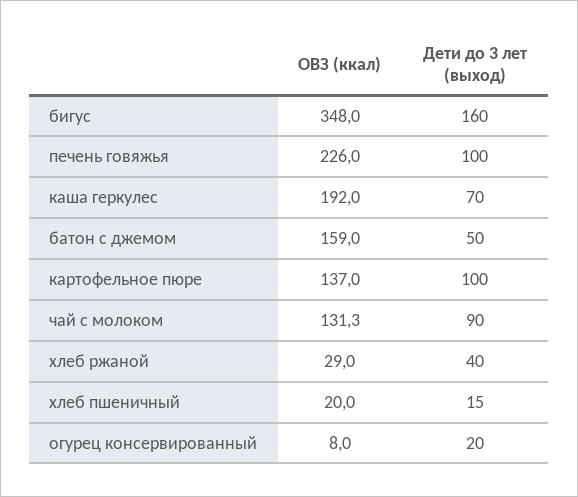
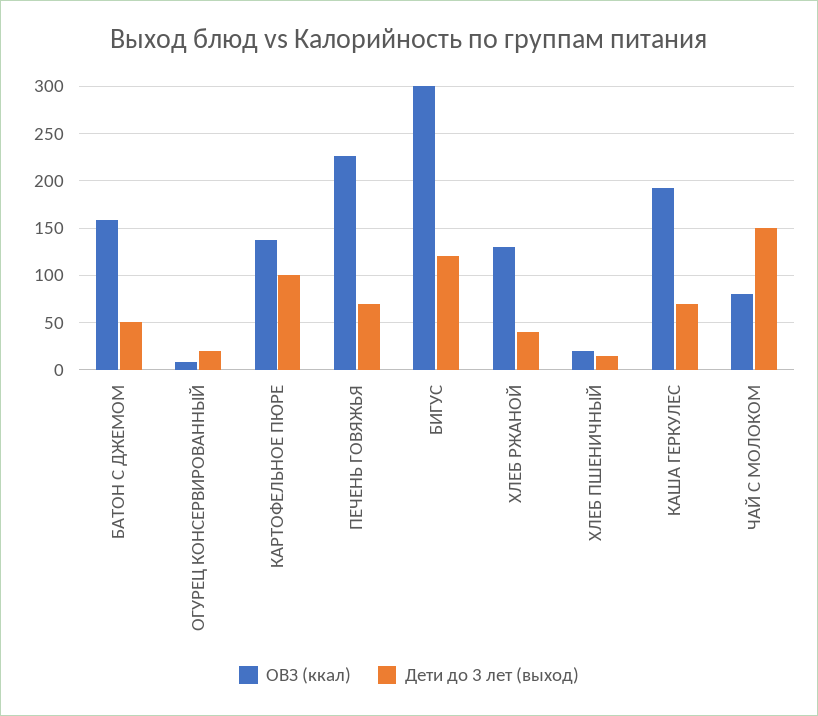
  {
    "ОВЗ (ккал)": {
-     "бигус": 348,
+     "бигус": 300,
      "печень говяжья": 226,
      "каша геркулес": 192,
      "батон с джемом": 159,
      "картофельное пюре": 137,
-     "чай с молоком": 131.3,
+     "чай с молоком": 80,
-     "хлеб ржаной": 29,
+     "хлеб ржаной": 130,
      "хлеб пшеничный": 20,
      "огурец консервированный": 8
    },
    "Дети до 3 лет (выход)": {
-     "бигус": 160,
+     "бигус": 120,
-     "печень говяжья": 100,
+     "печень говяжья": 70,
      "каша геркулес": 70,
      "батон с джемом": 50,
      "картофельное пюре": 100,
-     "чай с молоком": 90,
+     "чай с молоком": 150,
      "хлеб ржаной": 40,
      "хлеб пшеничный": 15,
      "огурец консервированный": 20
    }
  }

